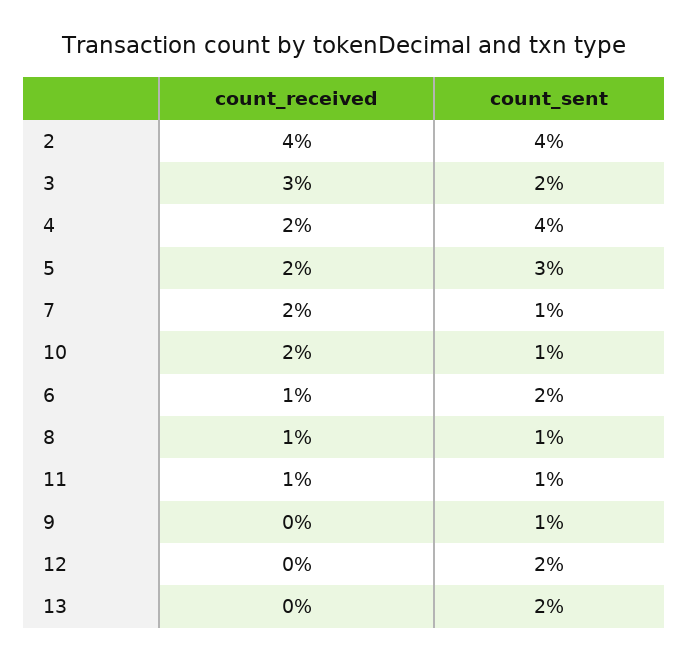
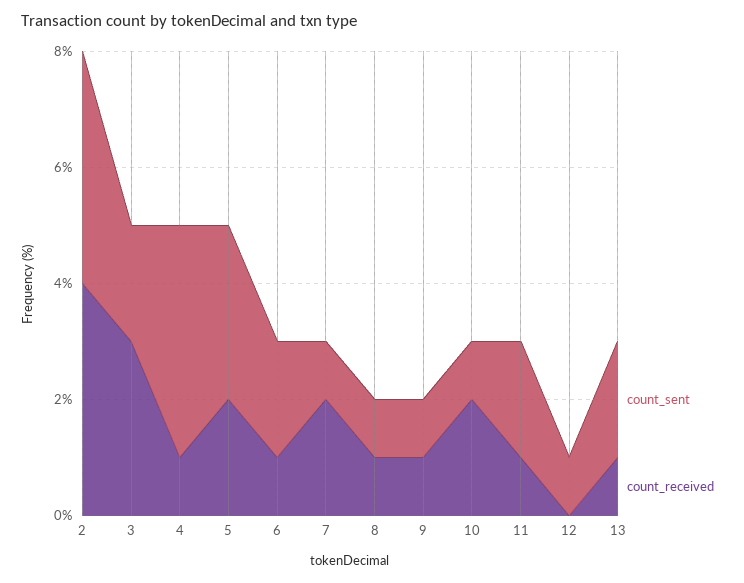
  {
    "count_received": {
      "2": 4,
      "3": 3,
-     "4": 2,
+     "4": 1,
      "5": 2,
      "7": 2,
      "10": 2,
      "6": 1,
      "8": 1,
      "11": 1,
-     "9": 0,
+     "9": 1,
      "12": 0,
-     "13": 0
+     "13": 1
    },
    "count_sent": {
      "2": 4,
      "3": 2,
      "4": 4,
      "5": 3,
      "7": 1,
      "10": 1,
      "6": 2,
      "8": 1,
-     "11": 1,
+     "11": 2,
      "9": 1,
-     "12": 2,
+     "12": 1,
      "13": 2
    }
  }

